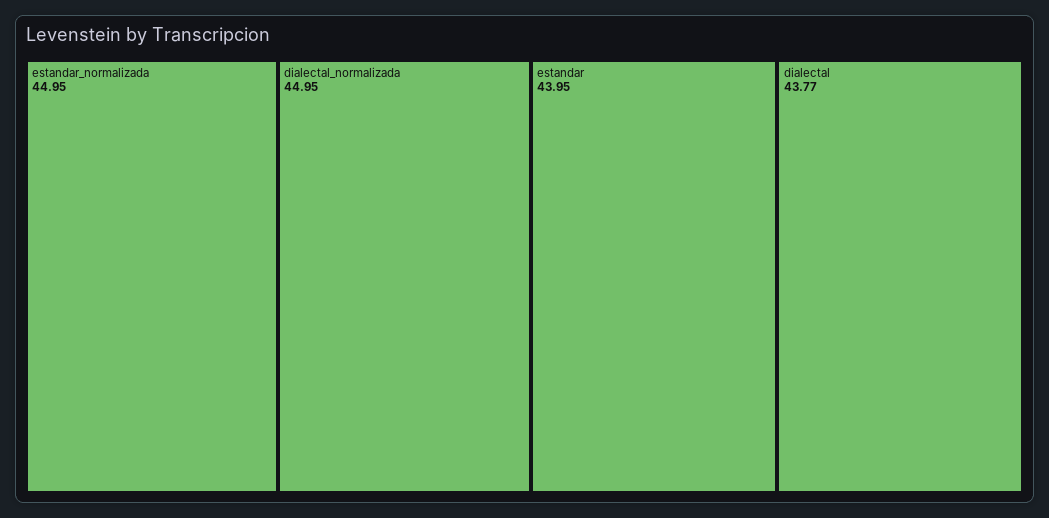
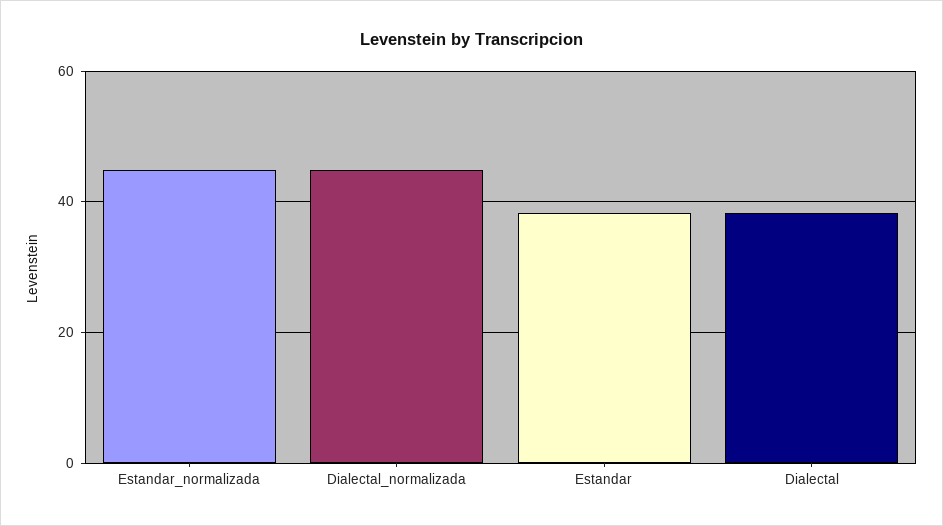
  {
    "estandar_normalizada": 44.95,
    "dialectal_normalizada": 44.95,
-   "estandar": 43.95,
+   "estandar": 38,
-   "dialectal": 43.77
+   "dialectal": 38
  }

